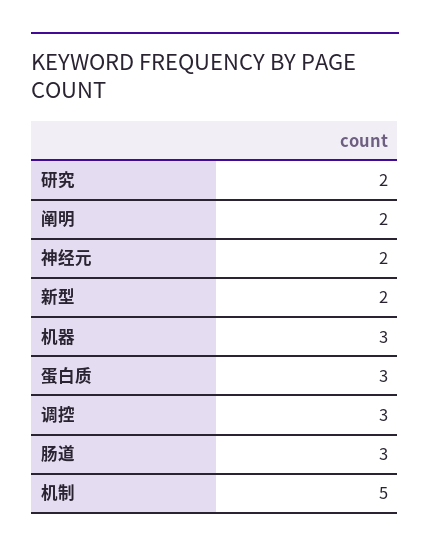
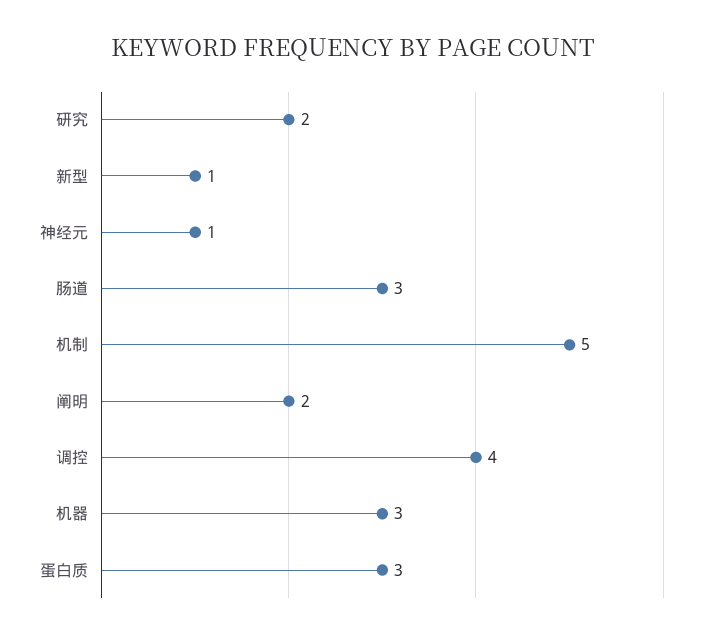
  {
    "研究": 2,
    "阐明": 2,
-   "神经元": 2,
+   "神经元": 1,
-   "新型": 2,
+   "新型": 1,
    "机器": 3,
    "蛋白质": 3,
-   "调控": 3,
+   "调控": 4,
    "肠道": 3,
    "机制": 5
  }

